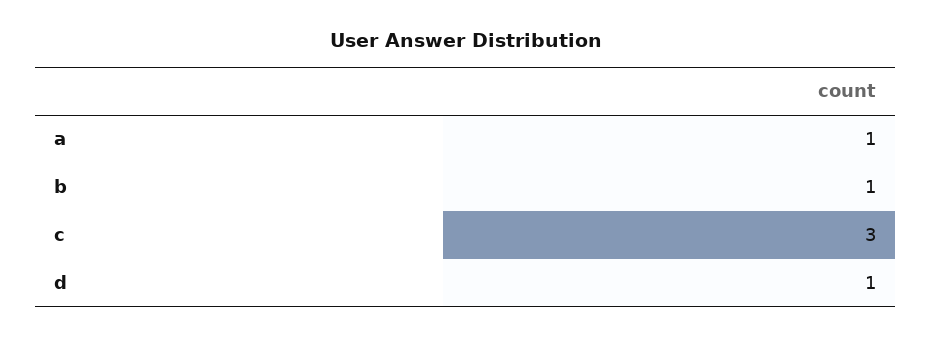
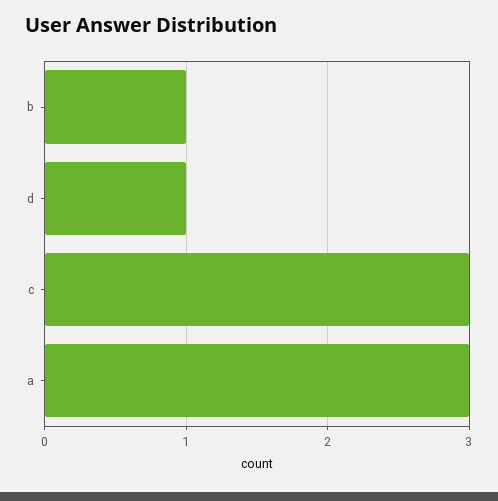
  {
-   "a": 1,
+   "a": 3,
    "b": 1,
    "c": 3,
    "d": 1
  }

